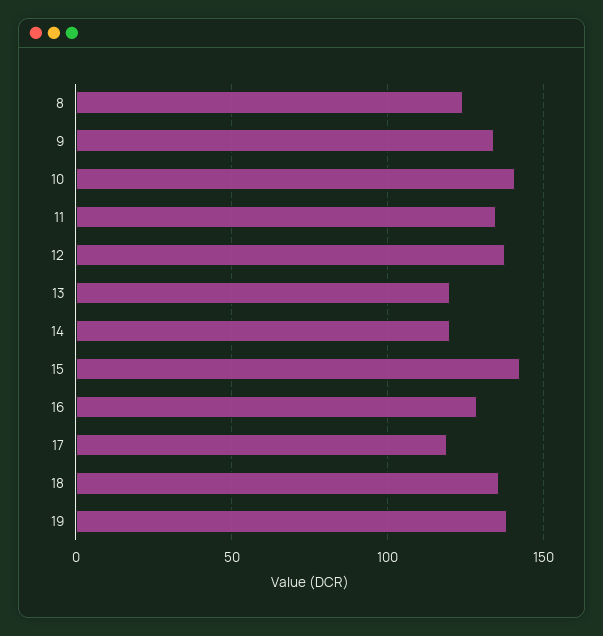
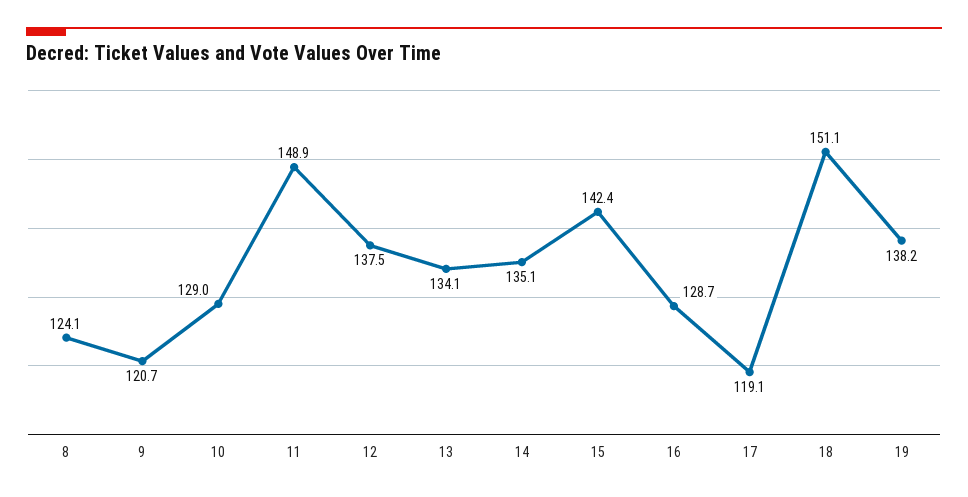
  {
    "8": 124.1,
-   "9": 135,
+   "9": 120.7,
-   "10": 140,
+   "10": 129,
-   "11": 135,
+   "11": 148.9,
    "12": 137.5,
-   "13": 120,
+   "13": 134.1,
-   "14": 120,
+   "14": 135.1,
    "15": 142.4,
    "16": 128.7,
    "17": 119.1,
-   "18": 135,
+   "18": 151.1,
    "19": 138.2
  }

